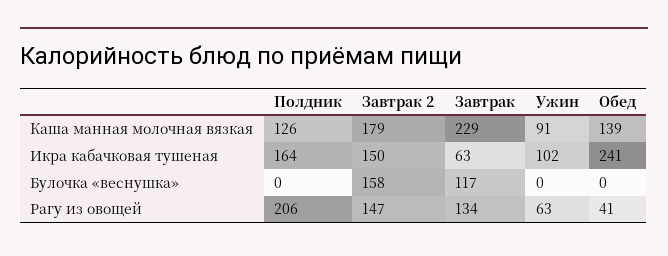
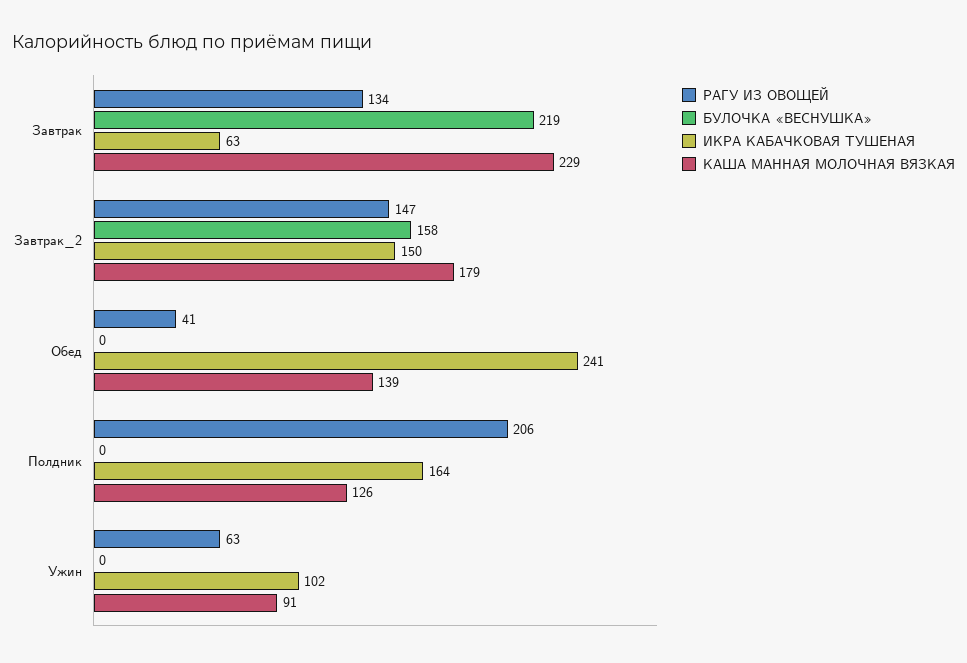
  {
    "Каша манная молочная вязкая": {
      "Полдник": 126,
      "Завтрак 2": 179,
      "Завтрак": 229,
      "Ужин": 91,
      "Обед": 139
    },
    "Икра кабачковая тушеная": {
      "Полдник": 164,
      "Завтрак 2": 150,
      "Завтрак": 63,
      "Ужин": 102,
      "Обед": 241
    },
    "Булочка «веснушка»": {
      "Полдник": 0,
      "Завтрак 2": 158,
-     "Завтрак": 117,
+     "Завтрак": 219,
      "Ужин": 0,
      "Обед": 0
    },
    "Рагу из овощей": {
      "Полдник": 206,
      "Завтрак 2": 147,
      "Завтрак": 134,
      "Ужин": 63,
      "Обед": 41
    }
  }

